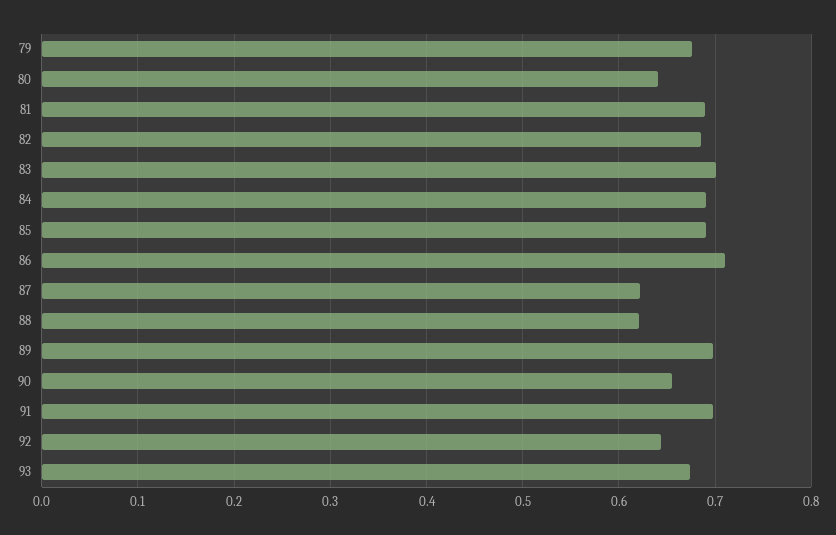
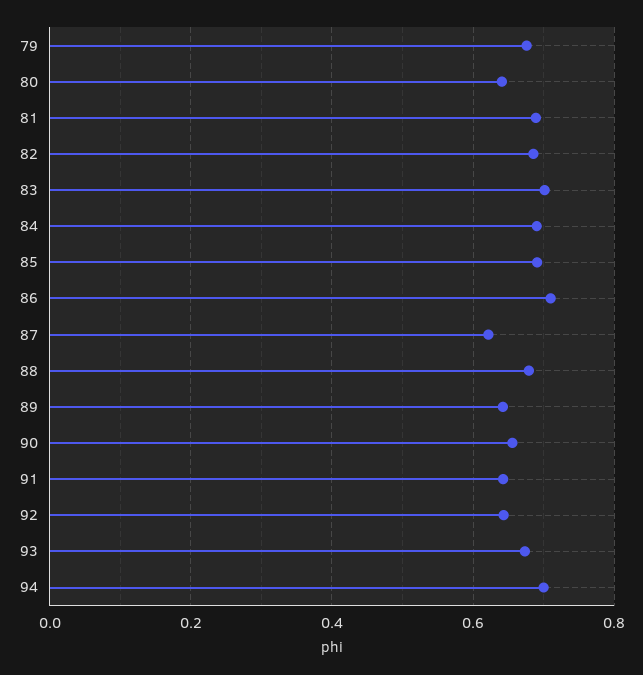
  {
    "79": 0.68,
    "80": 0.64,
    "81": 0.69,
    "82": 0.69,
    "83": 0.7,
    "84": 0.69,
    "85": 0.69,
    "86": 0.71,
    "87": 0.62,
-   "88": 0.62,
+   "88": 0.68,
-   "89": 0.7,
+   "89": 0.64,
    "90": 0.66,
-   "91": 0.7,
+   "91": 0.64,
    "92": 0.64,
-   "93": 0.67
+   "93": 0.67,
+   "94": 0.7
  }

